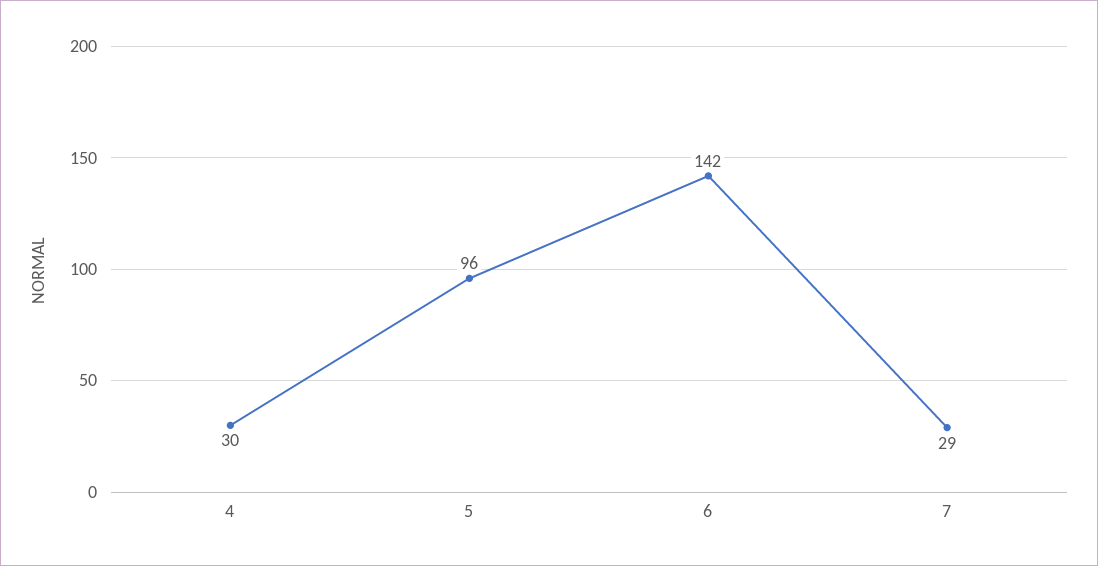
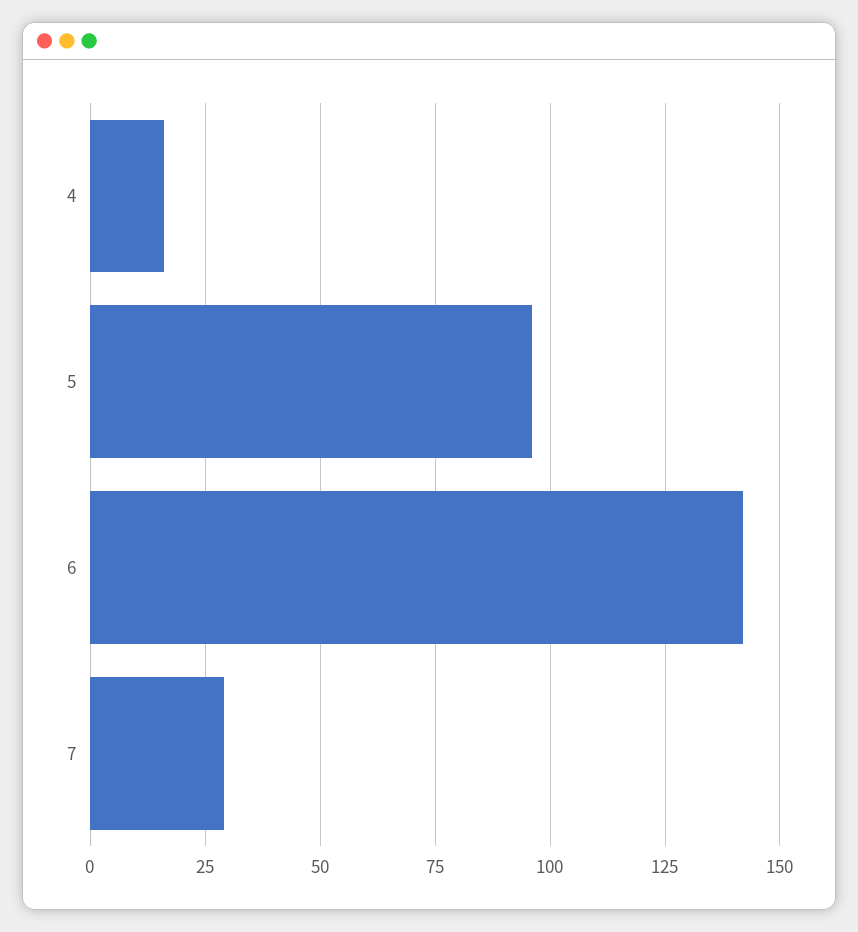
  {
-   "4": 30,
+   "4": 15,
    "5": 96,
    "6": 142,
    "7": 29
  }

